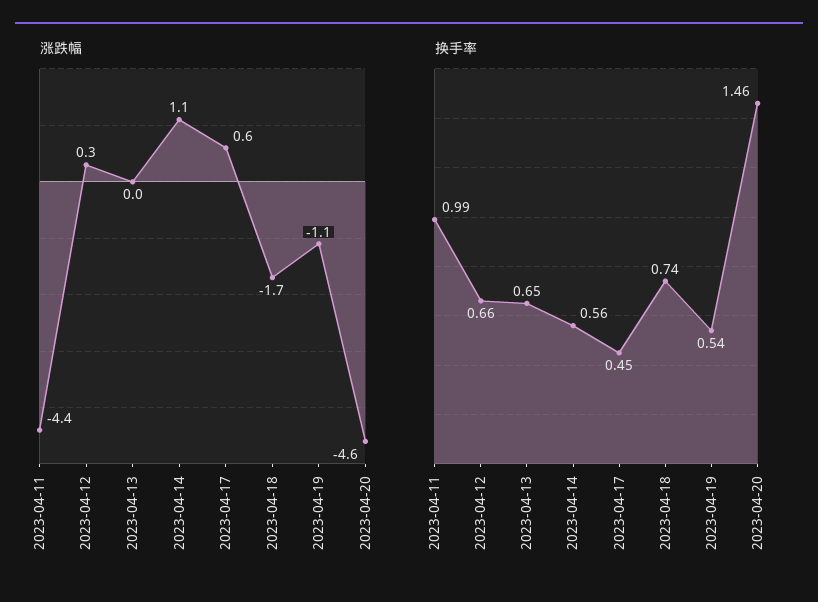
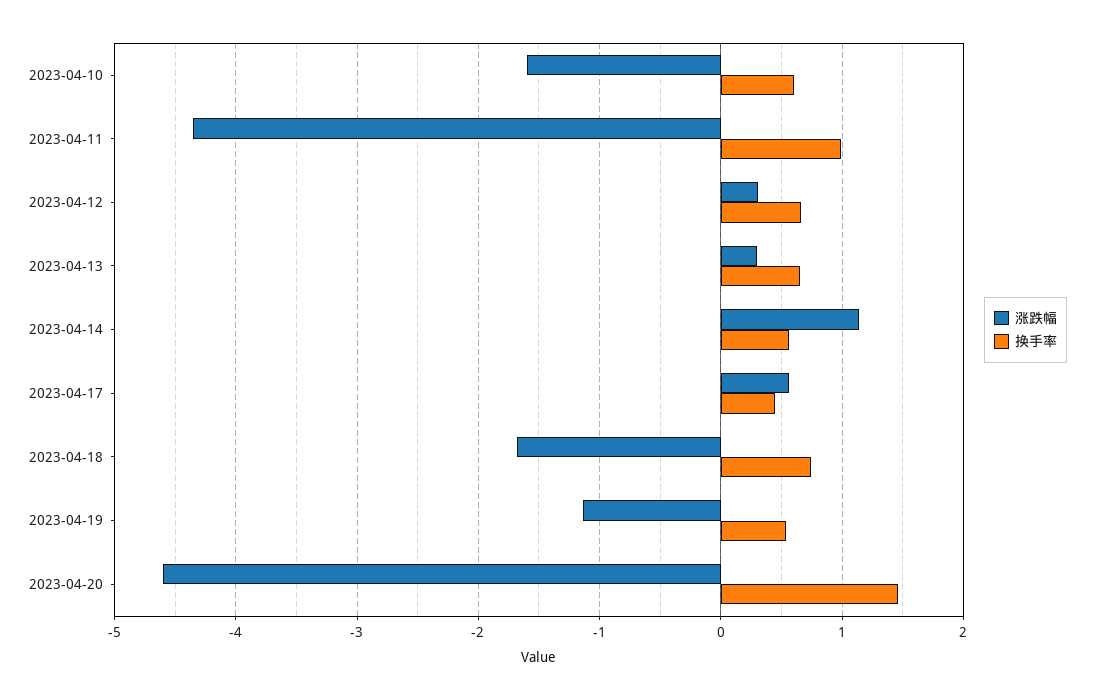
  {
    "涨跌幅": {
      "2023-04-11": -4.4,
      "2023-04-12": 0.3,
-     "2023-04-13": 0,
+     "2023-04-13": 0.3,
      "2023-04-14": 1.1,
      "2023-04-17": 0.6,
      "2023-04-18": -1.7,
      "2023-04-19": -1.1,
-     "2023-04-20": -4.6
+     "2023-04-20": -4.6,
+     "2023-04-10": -1.6
    },
    "换手率": {
      "2023-04-11": 0.99,
      "2023-04-12": 0.66,
      "2023-04-13": 0.65,
      "2023-04-14": 0.56,
      "2023-04-17": 0.45,
      "2023-04-18": 0.74,
      "2023-04-19": 0.54,
-     "2023-04-20": 1.46
+     "2023-04-20": 1.46,
+     "2023-04-10": 0.6
    }
  }

